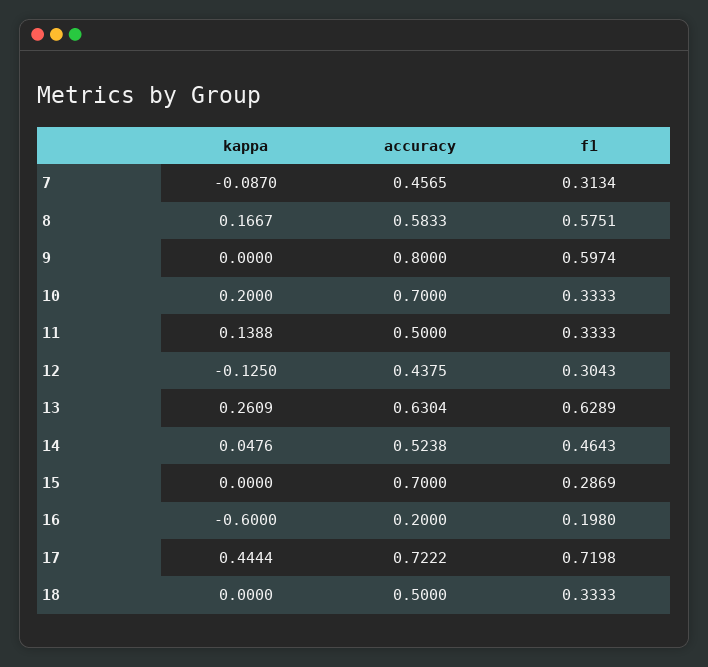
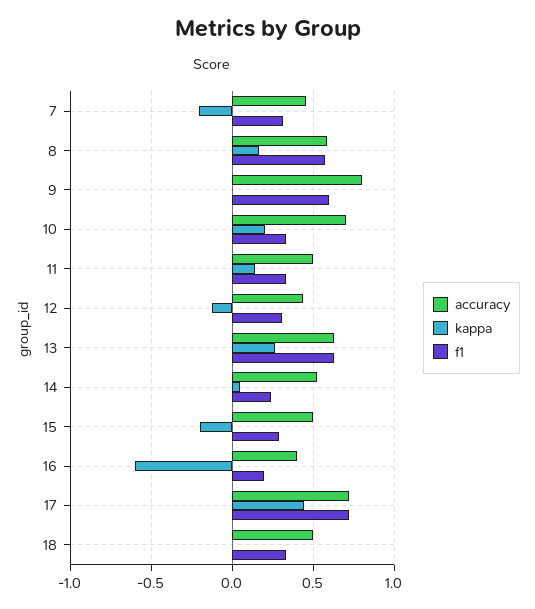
  {
    "kappa": {
-     "7": -0.087,
+     "7": -0.2,
      "8": 0.1667,
      "9": 0,
      "10": 0.2,
      "11": 0.1388,
      "12": -0.125,
      "13": 0.2609,
      "14": 0.0476,
-     "15": 0,
+     "15": -0.2,
      "16": -0.6,
      "17": 0.4444,
      "18": 0
    },
    "accuracy": {
      "7": 0.4565,
      "8": 0.5833,
      "9": 0.8,
      "10": 0.7,
      "11": 0.5,
      "12": 0.4375,
      "13": 0.6304,
      "14": 0.5238,
-     "15": 0.7,
+     "15": 0.5,
-     "16": 0.2,
+     "16": 0.4,
      "17": 0.7222,
      "18": 0.5
    },
    "f1": {
      "7": 0.3134,
      "8": 0.5751,
      "9": 0.5974,
      "10": 0.3333,
      "11": 0.3333,
      "12": 0.3043,
      "13": 0.6289,
-     "14": 0.4643,
+     "14": 0.25,
      "15": 0.2869,
      "16": 0.198,
      "17": 0.7198,
      "18": 0.3333
    }
  }

